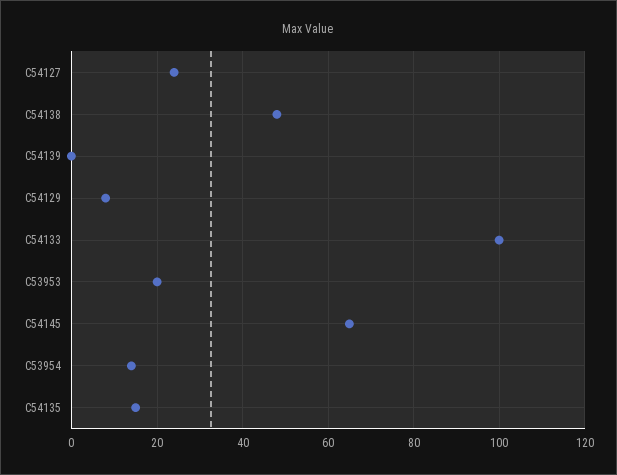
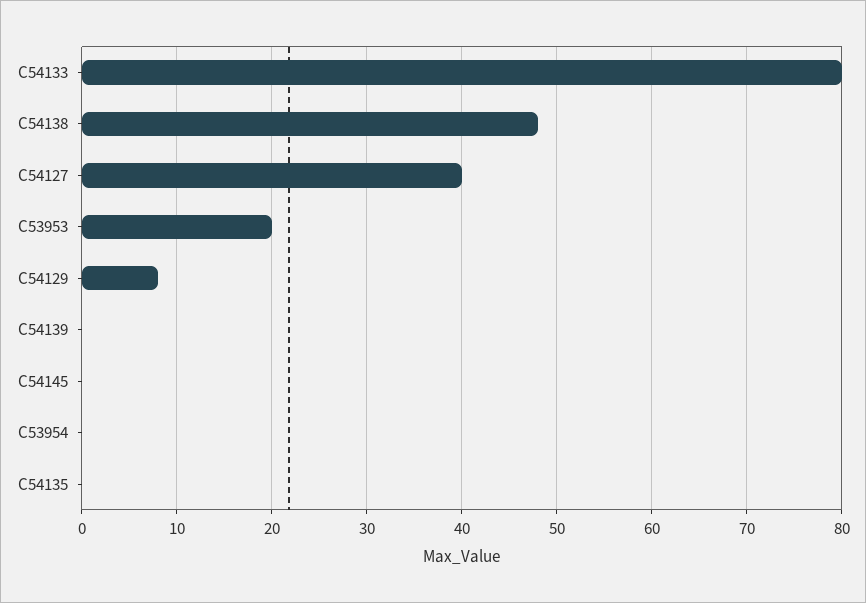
  {
-   "C54127": 25,
+   "C54127": 40,
    "C54138": 48,
    "C54139": 0,
    "C54129": 8,
-   "C54133": 100,
+   "C54133": 80,
    "C53953": 20,
-   "C54145": 65,
+   "C54145": 0,
-   "C53954": 15,
+   "C53954": 0,
-   "C54135": 15
+   "C54135": 0
  }

